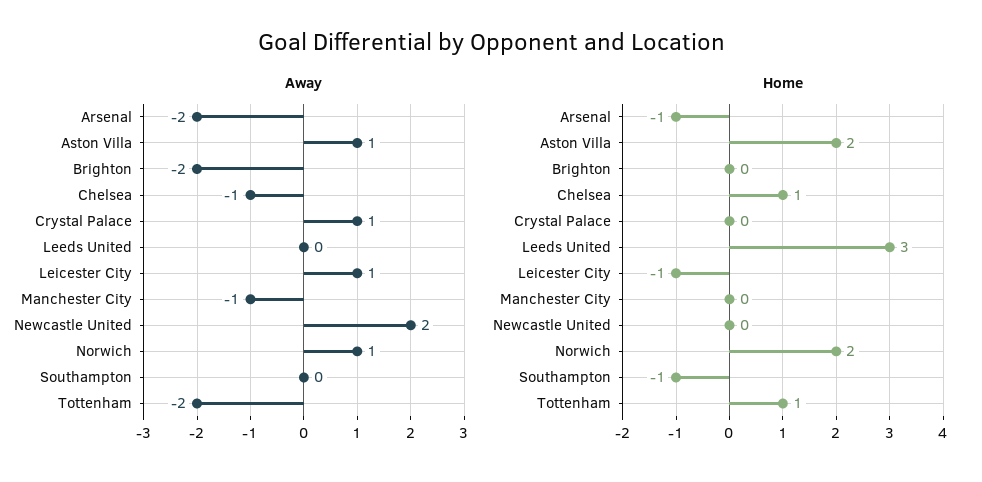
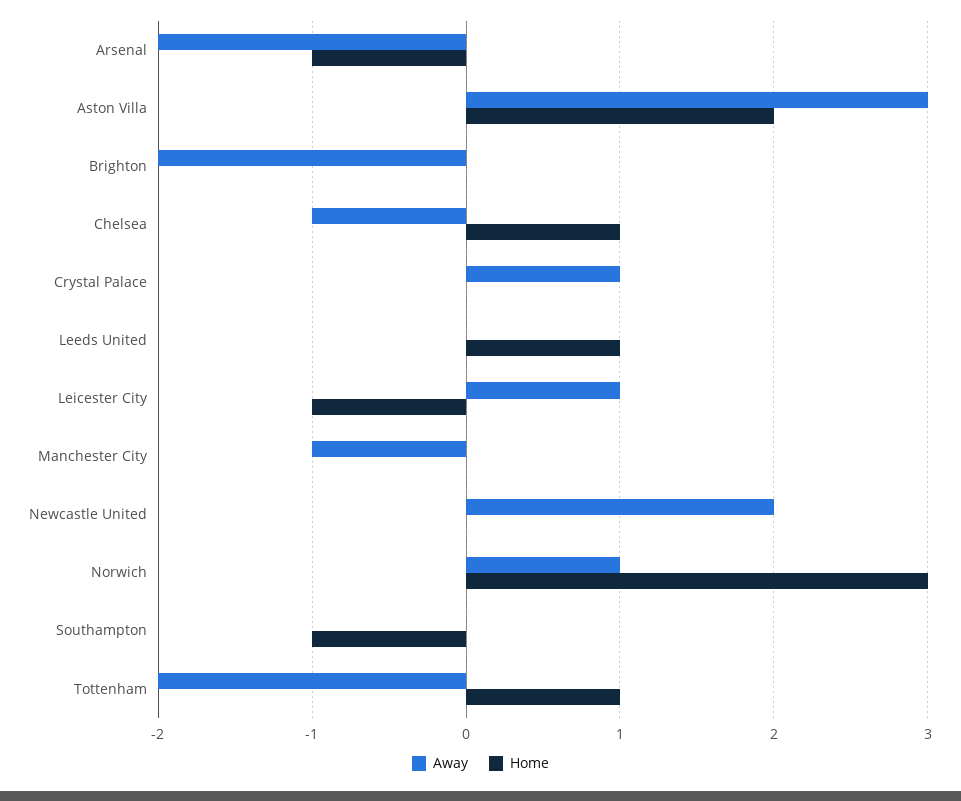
  {
    "Away": {
      "Arsenal": -2,
-     "Aston Villa": 1,
+     "Aston Villa": 3,
      "Brighton": -2,
      "Chelsea": -1,
      "Crystal Palace": 1,
      "Leeds United": 0,
      "Leicester City": 1,
      "Manchester City": -1,
      "Newcastle United": 2,
      "Norwich": 1,
      "Southampton": 0,
      "Tottenham": -2
    },
    "Home": {
      "Arsenal": -1,
      "Aston Villa": 2,
      "Brighton": 0,
      "Chelsea": 1,
      "Crystal Palace": 0,
-     "Leeds United": 3,
+     "Leeds United": 1,
      "Leicester City": -1,
      "Manchester City": 0,
      "Newcastle United": 0,
-     "Norwich": 2,
+     "Norwich": 3,
      "Southampton": -1,
      "Tottenham": 1
    }
  }

